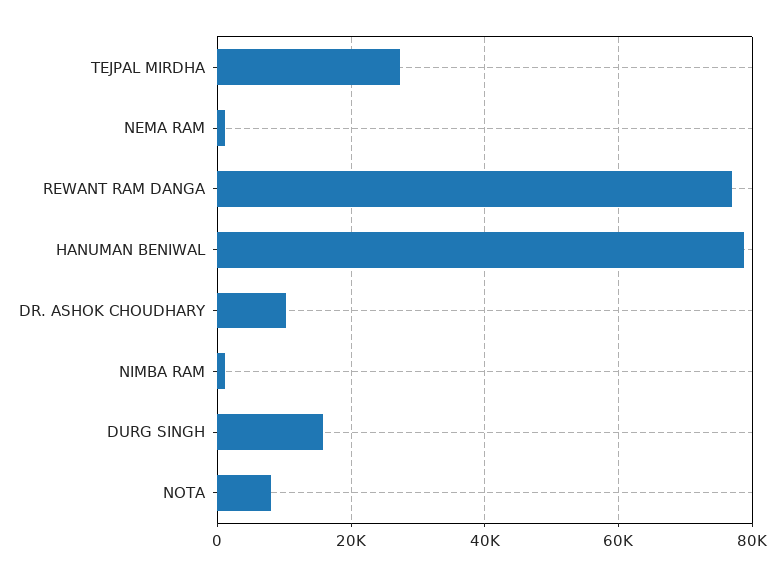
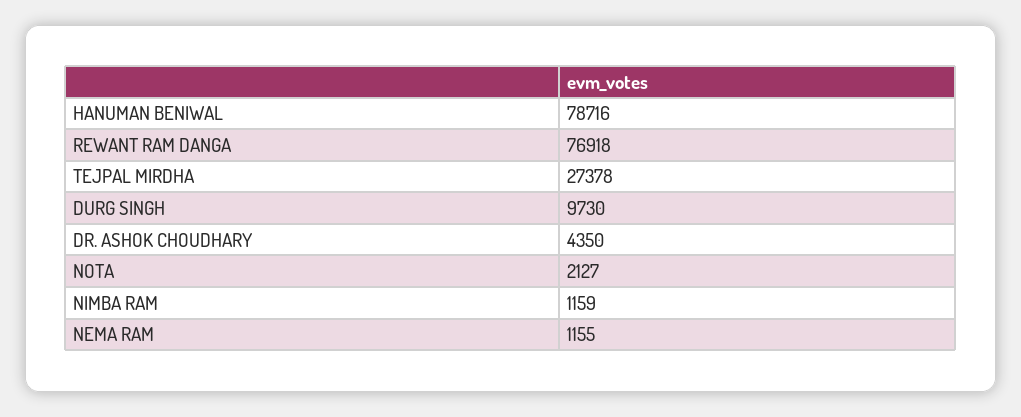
  {
    "TEJPAL MIRDHA": 27378,
    "NEMA RAM": 1155,
    "REWANT RAM DANGA": 76918,
    "HANUMAN BENIWAL": 78716,
-   "DR. ASHOK CHOUDHARY": 10000,
+   "DR. ASHOK CHOUDHARY": 4350,
    "NIMBA RAM": 1159,
-   "DURG SINGH": 16000,
+   "DURG SINGH": 9730,
-   "NOTA": 8000
+   "NOTA": 2127
  }

